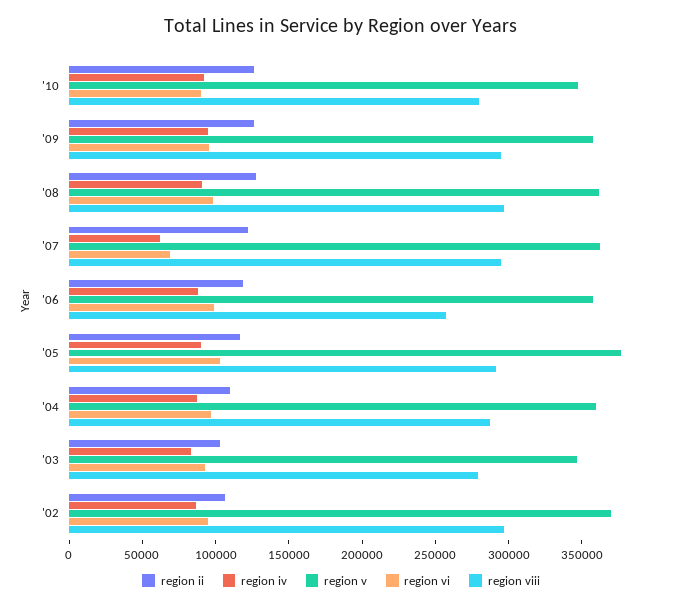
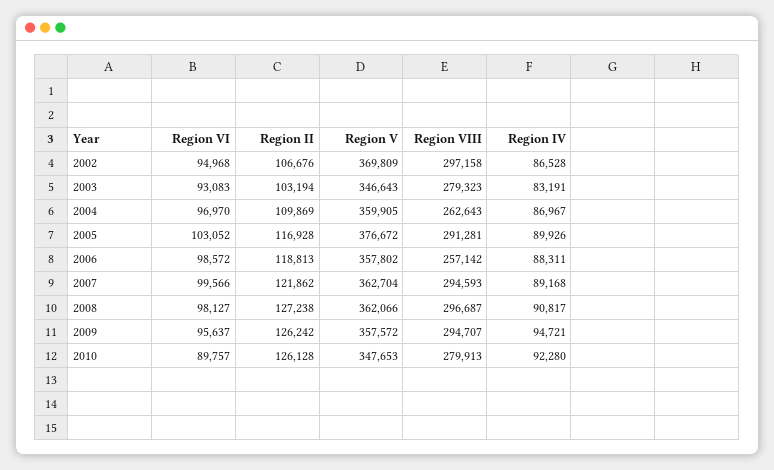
  {
    "region ii": {
      "'10": 126128,
      "'09": 126242,
      "'08": 127238,
      "'07": 121862,
      "'06": 118813,
      "'05": 116928,
      "'04": 109869,
      "'03": 103194,
      "'02": 106676
    },
    "region iv": {
      "'10": 92280,
      "'09": 94721,
      "'08": 90817,
-     "'07": 60000,
+     "'07": 89168,
      "'06": 88311,
      "'05": 89926,
      "'04": 86967,
      "'03": 83191,
      "'02": 86528
    },
    "region v": {
      "'10": 347653,
      "'09": 357572,
      "'08": 362066,
      "'07": 362704,
      "'06": 357802,
      "'05": 376672,
      "'04": 359905,
      "'03": 346643,
      "'02": 369809
    },
    "region vi": {
      "'10": 89757,
      "'09": 95637,
      "'08": 98127,
-     "'07": 70000,
+     "'07": 99566,
      "'06": 98572,
      "'05": 103052,
      "'04": 96970,
      "'03": 93083,
      "'02": 94968
    },
    "region viii": {
      "'10": 279913,
      "'09": 294707,
      "'08": 296687,
      "'07": 294593,
      "'06": 257142,
      "'05": 291281,
-     "'04": 290000,
+     "'04": 262643,
      "'03": 279323,
      "'02": 297158
    }
  }

